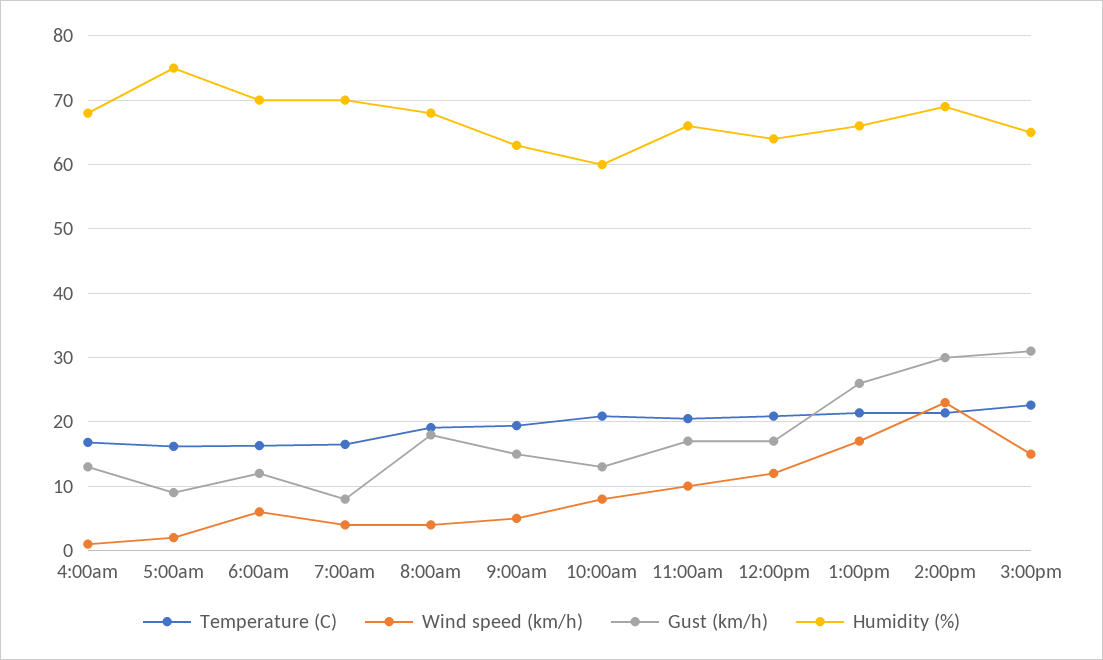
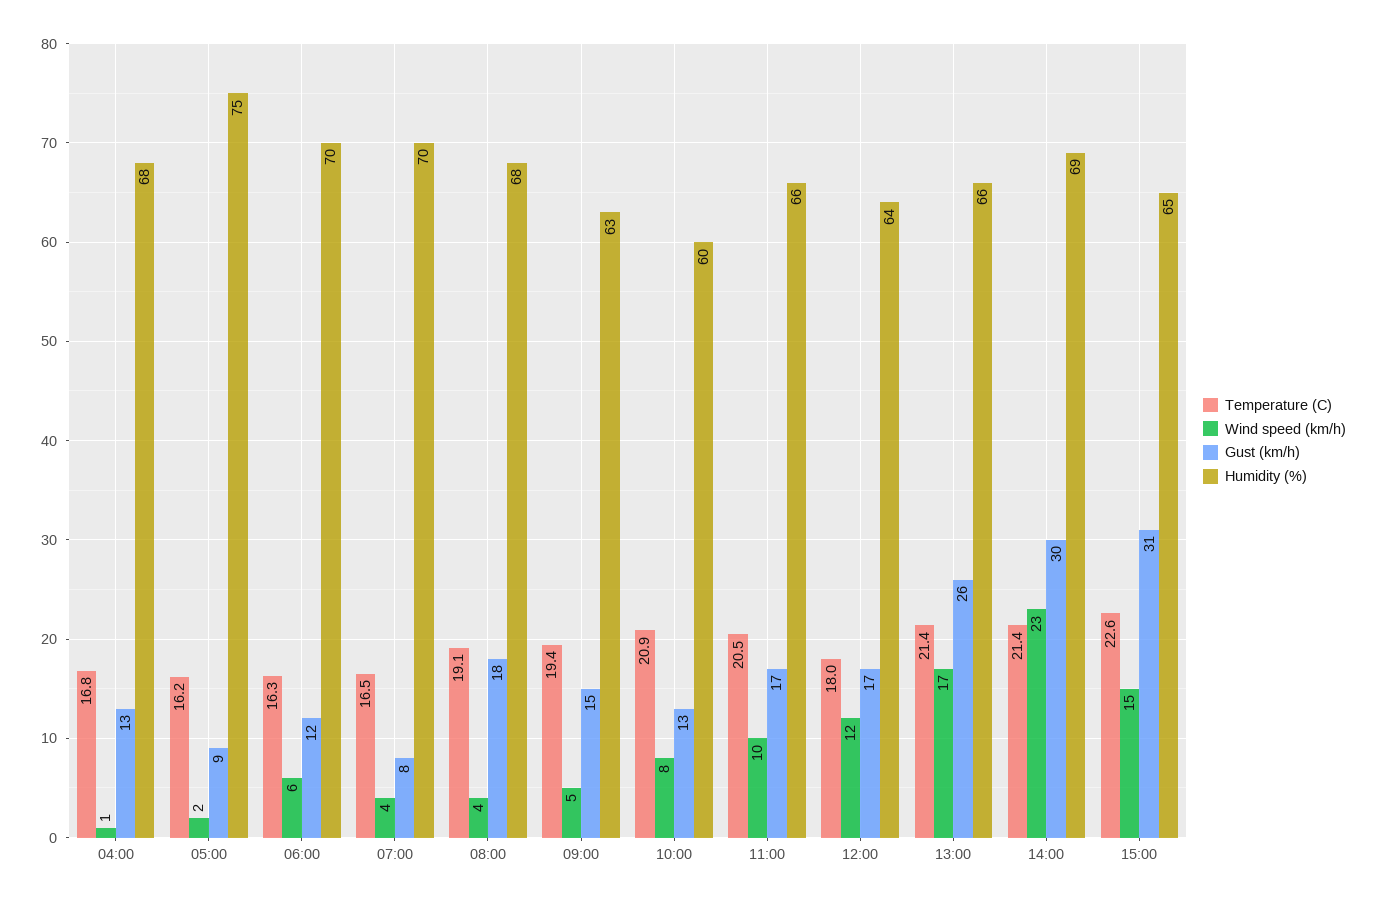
  {
    "Temperature (C)": {
      "4:00am": 16.8,
      "5:00am": 16.2,
      "6:00am": 16.3,
      "7:00am": 16.5,
      "8:00am": 19.1,
      "9:00am": 19.4,
      "10:00am": 20.9,
      "11:00am": 20.5,
-     "12:00pm": 21,
+     "12:00pm": 18,
      "1:00pm": 21.4,
      "2:00pm": 21.4,
      "3:00pm": 22.6
    },
    "Wind speed (km/h)": {
      "4:00am": 1,
      "5:00am": 2,
      "6:00am": 6,
      "7:00am": 4,
      "8:00am": 4,
      "9:00am": 5,
      "10:00am": 8,
      "11:00am": 10,
      "12:00pm": 12,
      "1:00pm": 17,
      "2:00pm": 23,
      "3:00pm": 15
    },
    "Gust (km/h)": {
      "4:00am": 13,
      "5:00am": 9,
      "6:00am": 12,
      "7:00am": 8,
      "8:00am": 18,
      "9:00am": 15,
      "10:00am": 13,
      "11:00am": 17,
      "12:00pm": 17,
      "1:00pm": 26,
      "2:00pm": 30,
      "3:00pm": 31
    },
    "Humidity (%)": {
      "4:00am": 68,
      "5:00am": 75,
      "6:00am": 70,
      "7:00am": 70,
      "8:00am": 68,
      "9:00am": 63,
      "10:00am": 60,
      "11:00am": 66,
      "12:00pm": 64,
      "1:00pm": 66,
      "2:00pm": 69,
      "3:00pm": 65
    }
  }

